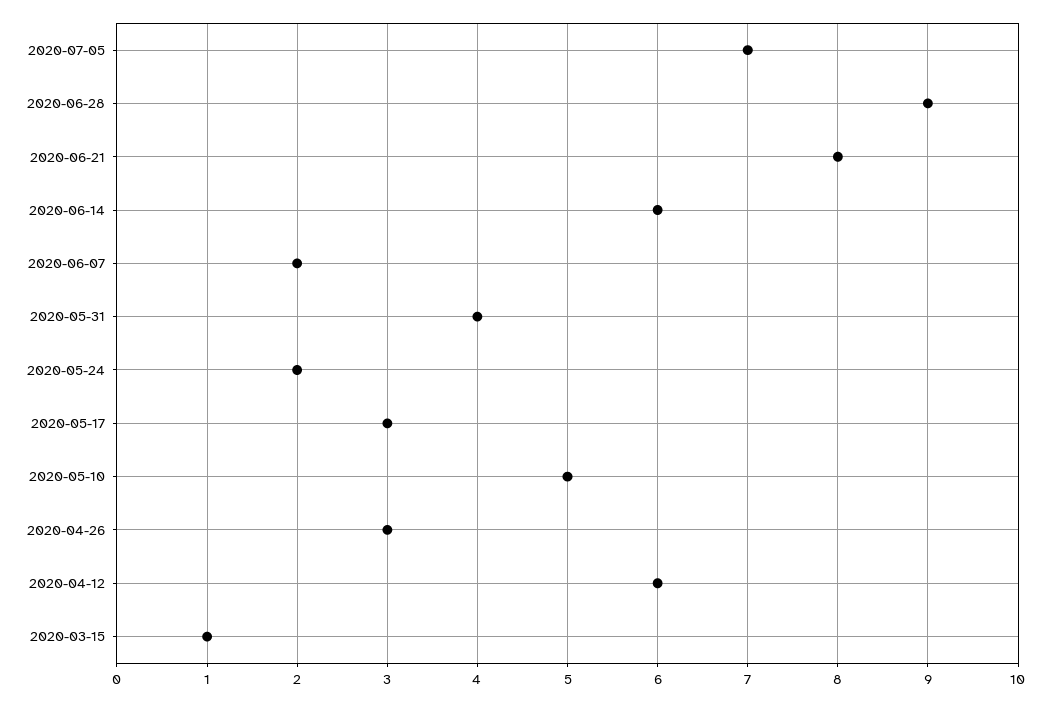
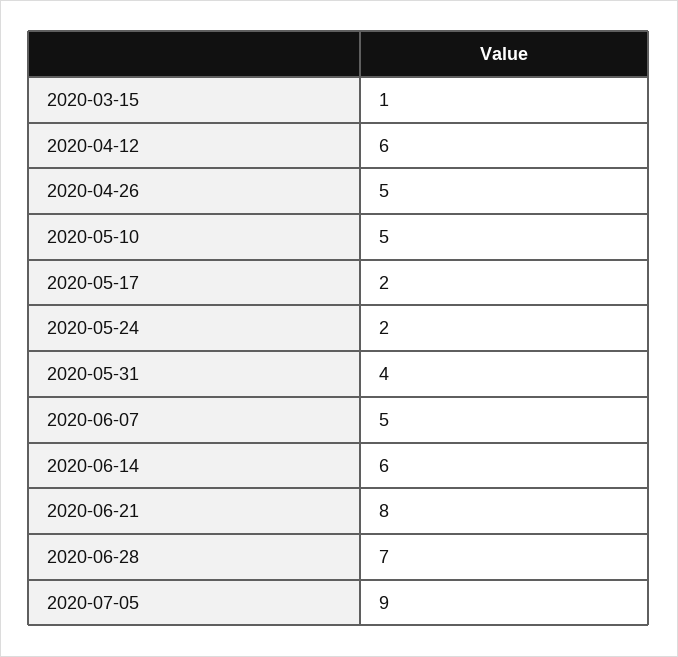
  {
-   "2020-07-05": 7,
+   "2020-07-05": 9,
-   "2020-06-28": 9,
+   "2020-06-28": 7,
    "2020-06-21": 8,
    "2020-06-14": 6,
-   "2020-06-07": 2,
+   "2020-06-07": 5,
    "2020-05-31": 4,
    "2020-05-24": 2,
-   "2020-05-17": 3,
+   "2020-05-17": 2,
    "2020-05-10": 5,
-   "2020-04-26": 3,
+   "2020-04-26": 5,
    "2020-04-12": 6,
    "2020-03-15": 1
  }

